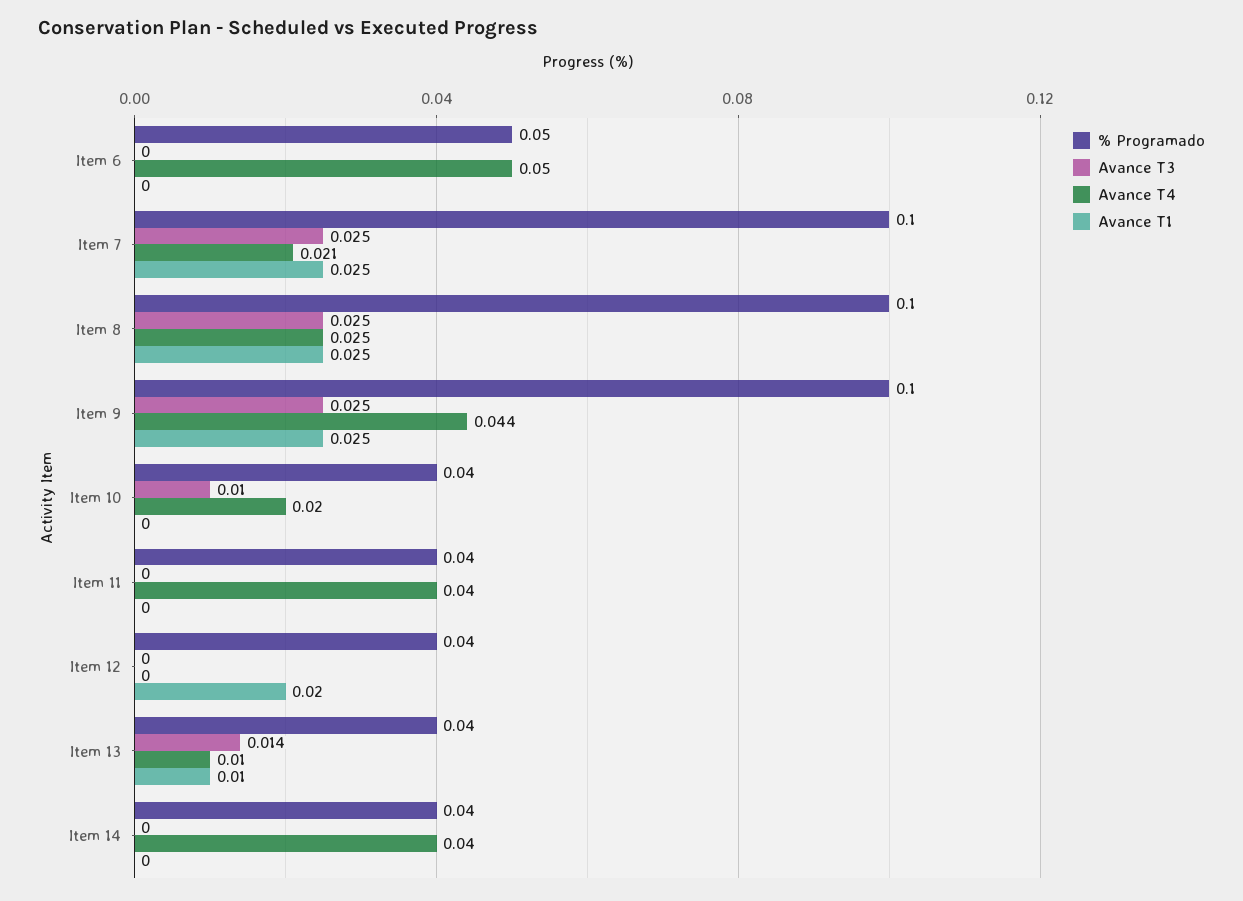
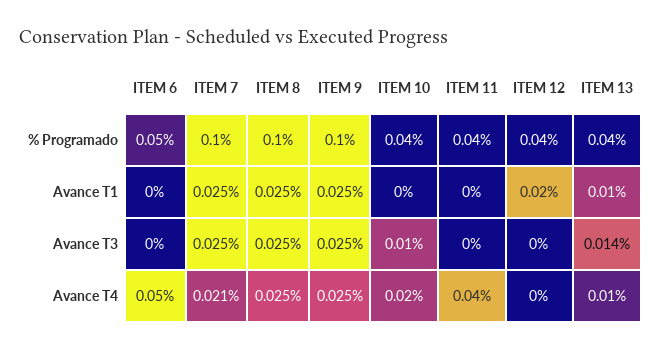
  {
    "% Programado": {
      "Item 6": 0.05,
      "Item 7": 0.1,
      "Item 8": 0.1,
      "Item 9": 0.1,
      "Item 10": 0.04,
      "Item 11": 0.04,
      "Item 12": 0.04,
-     "Item 13": 0.04,
+     "Item 13": 0.04
-     "Item 14": 0.04
    },
    "Avance T3": {
      "Item 6": 0,
      "Item 7": 0.025,
      "Item 8": 0.025,
      "Item 9": 0.025,
      "Item 10": 0.01,
      "Item 11": 0,
      "Item 12": 0,
-     "Item 13": 0.014,
+     "Item 13": 0.014
-     "Item 14": 0
    },
    "Avance T4": {
      "Item 6": 0.05,
      "Item 7": 0.021,
      "Item 8": 0.025,
-     "Item 9": 0.044,
+     "Item 9": 0.025,
      "Item 10": 0.02,
      "Item 11": 0.04,
      "Item 12": 0,
-     "Item 13": 0.01,
+     "Item 13": 0.01
-     "Item 14": 0.04
    },
    "Avance T1": {
      "Item 6": 0,
      "Item 7": 0.025,
      "Item 8": 0.025,
      "Item 9": 0.025,
      "Item 10": 0,
      "Item 11": 0,
      "Item 12": 0.02,
-     "Item 13": 0.01,
+     "Item 13": 0.01
-     "Item 14": 0
    }
  }

